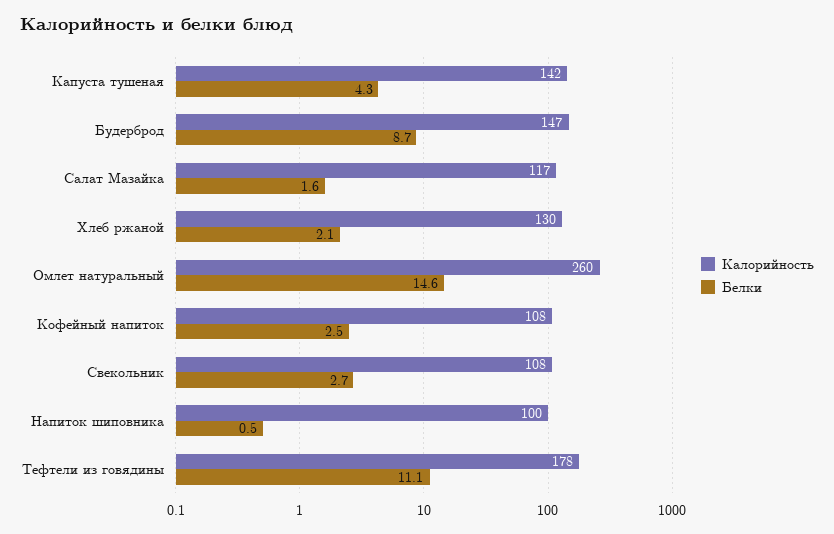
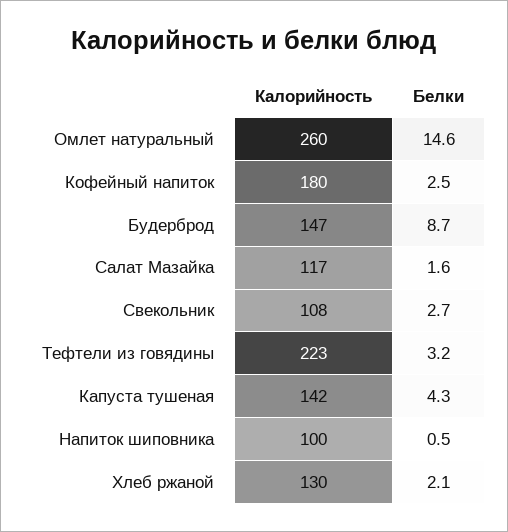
  {
    "Калорийность": {
      "Капуста тушеная": 142,
      "Будерброд": 147,
      "Салат Мазайка": 117,
      "Хлеб ржаной": 130,
      "Омлет натуральный": 260,
-     "Кофейный напиток": 108,
+     "Кофейный напиток": 180,
      "Свекольник": 108,
      "Напиток шиповника": 100,
-     "Тефтели из говядины": 178
+     "Тефтели из говядины": 223
    },
    "Белки": {
      "Капуста тушеная": 4.3,
      "Будерброд": 8.7,
      "Салат Мазайка": 1.6,
      "Хлеб ржаной": 2.1,
      "Омлет натуральный": 14.6,
      "Кофейный напиток": 2.5,
      "Свекольник": 2.7,
      "Напиток шиповника": 0.5,
-     "Тефтели из говядины": 11.1
+     "Тефтели из говядины": 3.2
    }
  }

